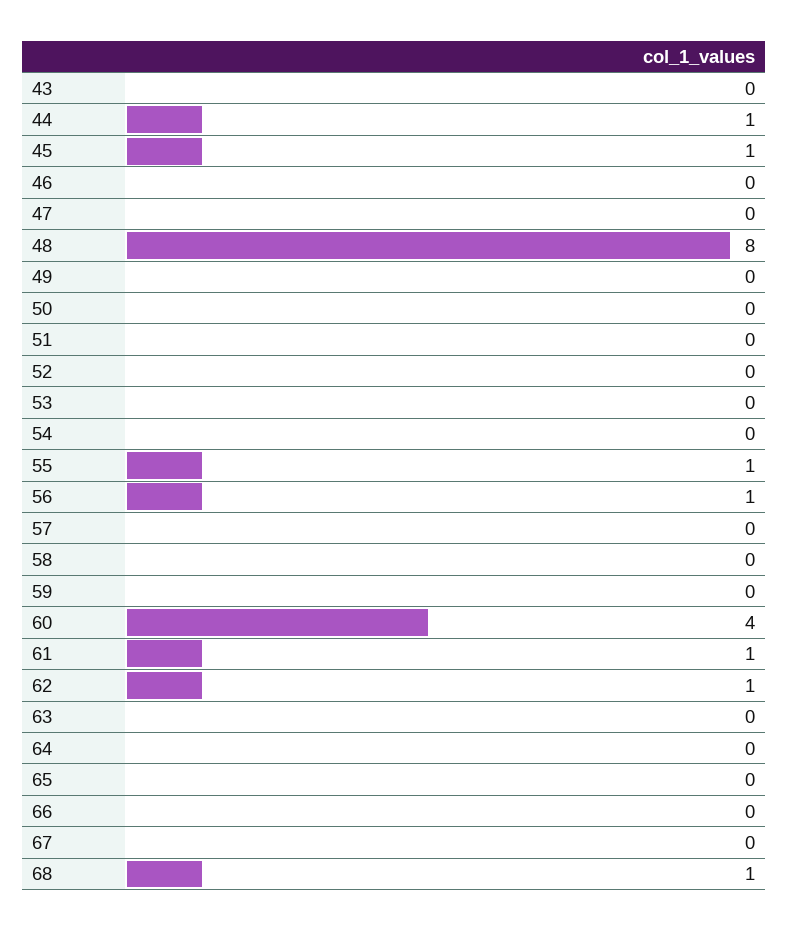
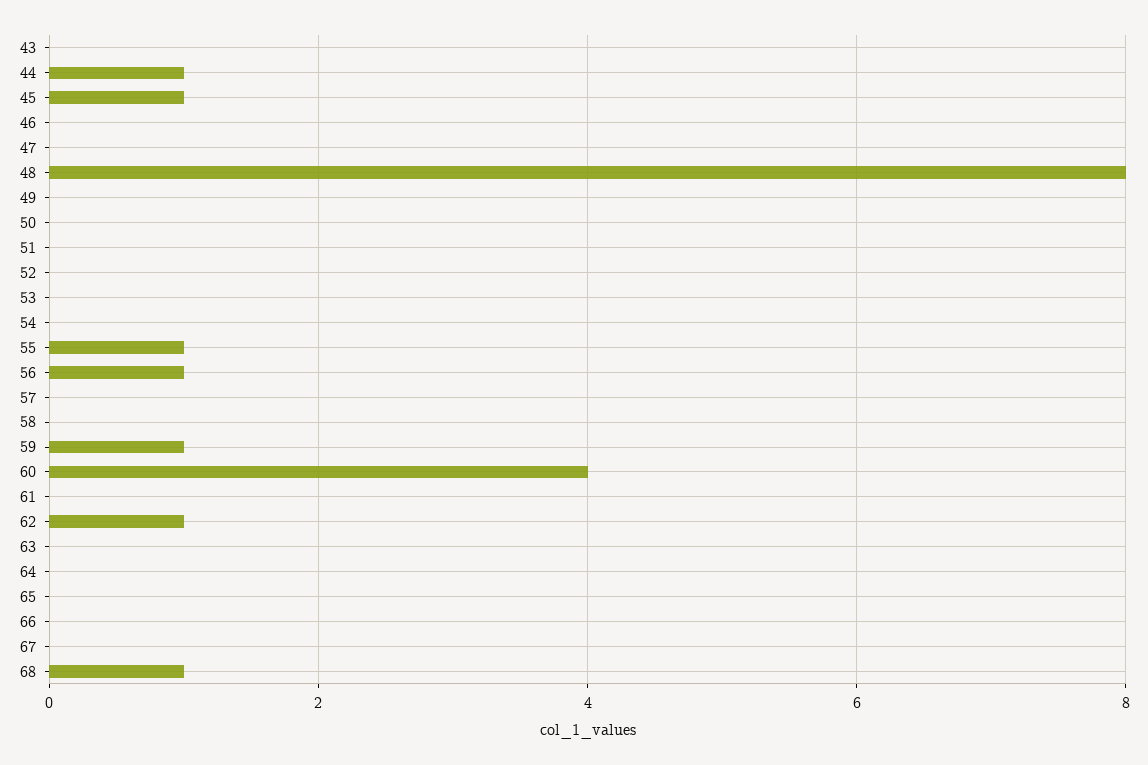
  {
    "43": 0,
    "44": 1,
    "45": 1,
    "46": 0,
    "47": 0,
    "48": 8,
    "49": 0,
    "50": 0,
    "51": 0,
    "52": 0,
    "53": 0,
    "54": 0,
    "55": 1,
    "56": 1,
    "57": 0,
    "58": 0,
-   "59": 0,
+   "59": 1,
    "60": 4,
-   "61": 1,
+   "61": 0,
    "62": 1,
    "63": 0,
    "64": 0,
    "65": 0,
    "66": 0,
    "67": 0,
    "68": 1
  }

